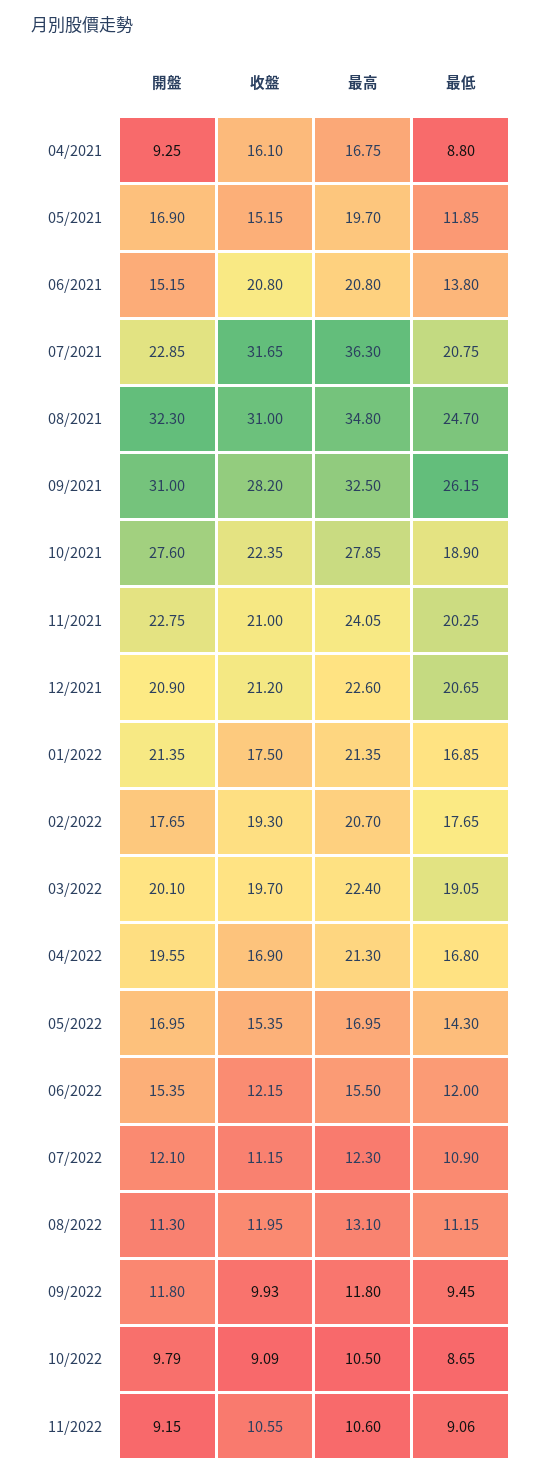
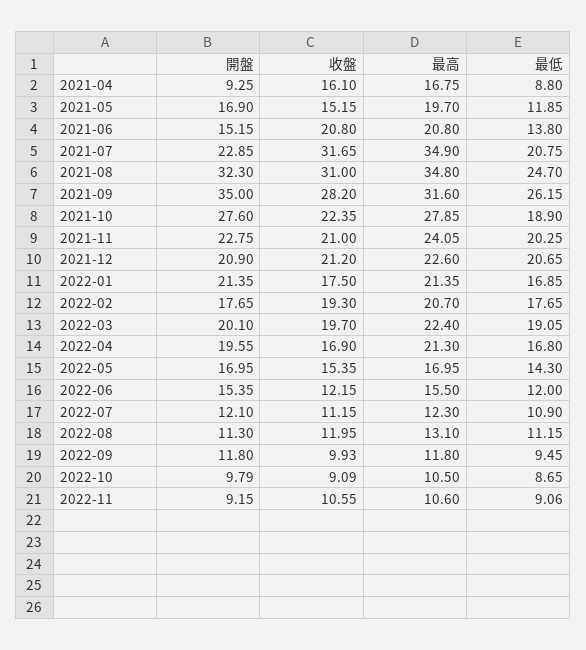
  {
    "開盤": {
      "04/2021": 9.25,
      "05/2021": 16.9,
      "06/2021": 15.15,
      "07/2021": 22.85,
      "08/2021": 32.3,
-     "09/2021": 31,
+     "09/2021": 35,
      "10/2021": 27.6,
      "11/2021": 22.75,
      "12/2021": 20.9,
      "01/2022": 21.35,
      "02/2022": 17.65,
      "03/2022": 20.1,
      "04/2022": 19.55,
      "05/2022": 16.95,
      "06/2022": 15.35,
      "07/2022": 12.1,
      "08/2022": 11.3,
      "09/2022": 11.8,
      "10/2022": 9.79,
      "11/2022": 9.15
    },
    "收盤": {
      "04/2021": 16.1,
      "05/2021": 15.15,
      "06/2021": 20.8,
      "07/2021": 31.65,
      "08/2021": 31,
      "09/2021": 28.2,
      "10/2021": 22.35,
      "11/2021": 21,
      "12/2021": 21.2,
      "01/2022": 17.5,
      "02/2022": 19.3,
      "03/2022": 19.7,
      "04/2022": 16.9,
      "05/2022": 15.35,
      "06/2022": 12.15,
      "07/2022": 11.15,
      "08/2022": 11.95,
      "09/2022": 9.93,
      "10/2022": 9.09,
      "11/2022": 10.55
    },
    "最高": {
      "04/2021": 16.75,
      "05/2021": 19.7,
      "06/2021": 20.8,
-     "07/2021": 36.3,
+     "07/2021": 34.9,
      "08/2021": 34.8,
-     "09/2021": 32.5,
+     "09/2021": 31.6,
      "10/2021": 27.85,
      "11/2021": 24.05,
      "12/2021": 22.6,
      "01/2022": 21.35,
      "02/2022": 20.7,
      "03/2022": 22.4,
      "04/2022": 21.3,
      "05/2022": 16.95,
      "06/2022": 15.5,
      "07/2022": 12.3,
      "08/2022": 13.1,
      "09/2022": 11.8,
      "10/2022": 10.5,
      "11/2022": 10.6
    },
    "最低": {
      "04/2021": 8.8,
      "05/2021": 11.85,
      "06/2021": 13.8,
      "07/2021": 20.75,
      "08/2021": 24.7,
      "09/2021": 26.15,
      "10/2021": 18.9,
      "11/2021": 20.25,
      "12/2021": 20.65,
      "01/2022": 16.85,
      "02/2022": 17.65,
      "03/2022": 19.05,
      "04/2022": 16.8,
      "05/2022": 14.3,
      "06/2022": 12,
      "07/2022": 10.9,
      "08/2022": 11.15,
      "09/2022": 9.45,
      "10/2022": 8.65,
      "11/2022": 9.06
    }
  }

